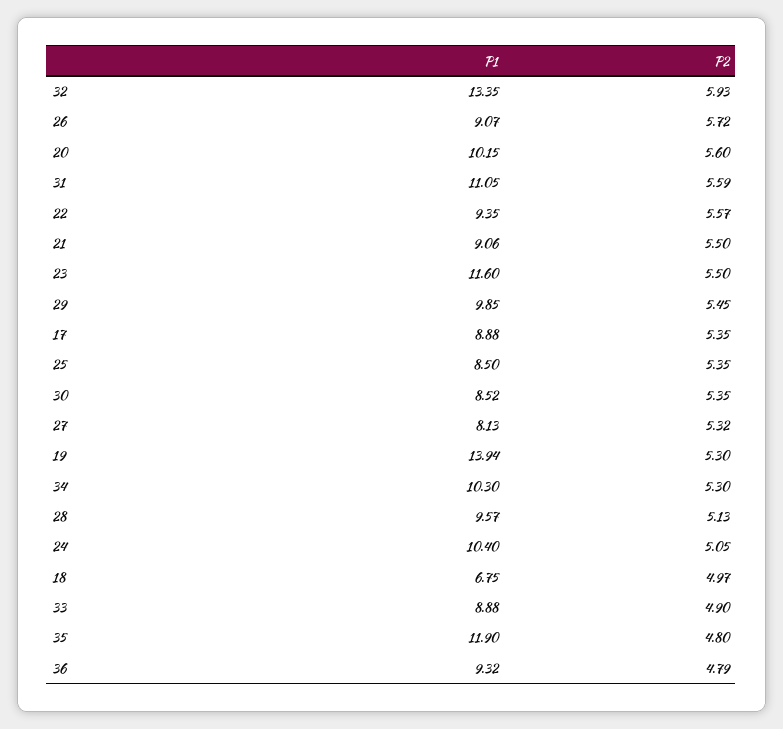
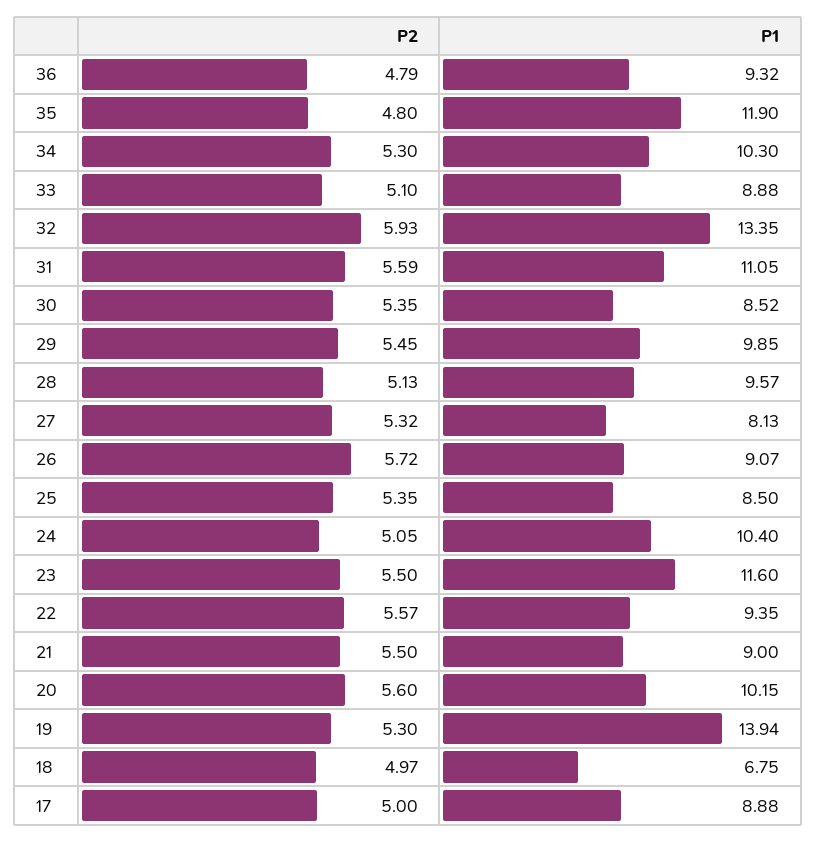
  {
    "P1": {
      "32": 13.35,
      "26": 9.07,
      "20": 10.15,
      "31": 11.05,
      "22": 9.35,
-     "21": 9.06,
+     "21": 9,
      "23": 11.6,
      "29": 9.85,
      "17": 8.88,
      "25": 8.5,
      "30": 8.52,
      "27": 8.13,
      "19": 13.94,
      "34": 10.3,
      "28": 9.57,
      "24": 10.4,
      "18": 6.75,
      "33": 8.88,
      "35": 11.9,
      "36": 9.32
    },
    "P2": {
      "32": 5.93,
      "26": 5.72,
      "20": 5.6,
      "31": 5.59,
      "22": 5.57,
      "21": 5.5,
      "23": 5.5,
      "29": 5.45,
-     "17": 5.35,
+     "17": 5,
      "25": 5.35,
      "30": 5.35,
      "27": 5.32,
      "19": 5.3,
      "34": 5.3,
      "28": 5.13,
      "24": 5.05,
      "18": 4.97,
-     "33": 4.9,
+     "33": 5.1,
      "35": 4.8,
      "36": 4.79
    }
  }

